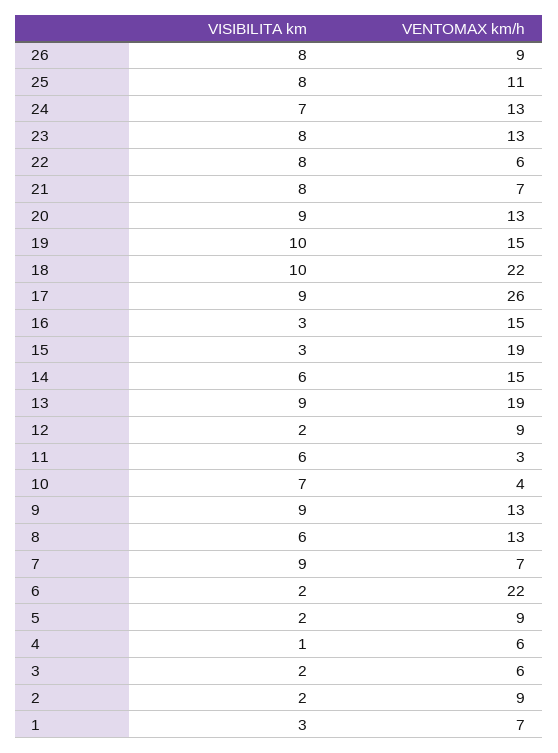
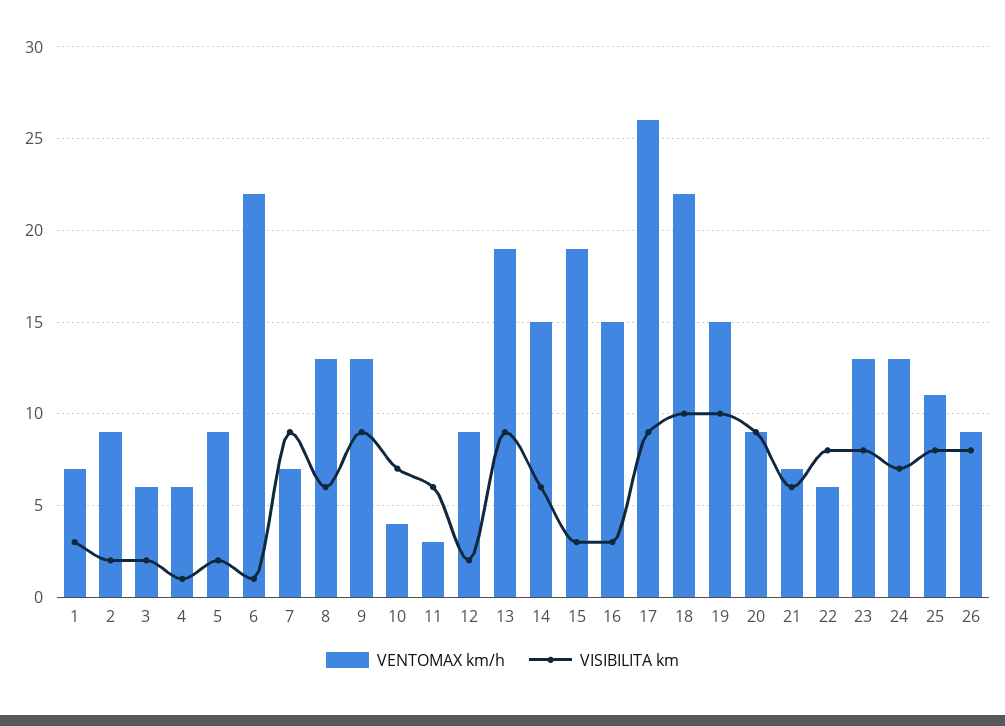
  {
    "VISIBILITA km": {
      "26": 8,
      "25": 8,
      "24": 7,
      "23": 8,
      "22": 8,
-     "21": 8,
+     "21": 6,
      "20": 9,
      "19": 10,
      "18": 10,
      "17": 9,
      "16": 3,
      "15": 3,
      "14": 6,
      "13": 9,
      "12": 2,
      "11": 6,
      "10": 7,
      "9": 9,
      "8": 6,
      "7": 9,
-     "6": 2,
+     "6": 1,
      "5": 2,
      "4": 1,
      "3": 2,
      "2": 2,
      "1": 3
    },
    "VENTOMAX km/h": {
      "26": 9,
      "25": 11,
      "24": 13,
      "23": 13,
      "22": 6,
      "21": 7,
-     "20": 13,
+     "20": 9,
      "19": 15,
      "18": 22,
      "17": 26,
      "16": 15,
      "15": 19,
      "14": 15,
      "13": 19,
      "12": 9,
      "11": 3,
      "10": 4,
      "9": 13,
      "8": 13,
      "7": 7,
      "6": 22,
      "5": 9,
      "4": 6,
      "3": 6,
      "2": 9,
      "1": 7
    }
  }

